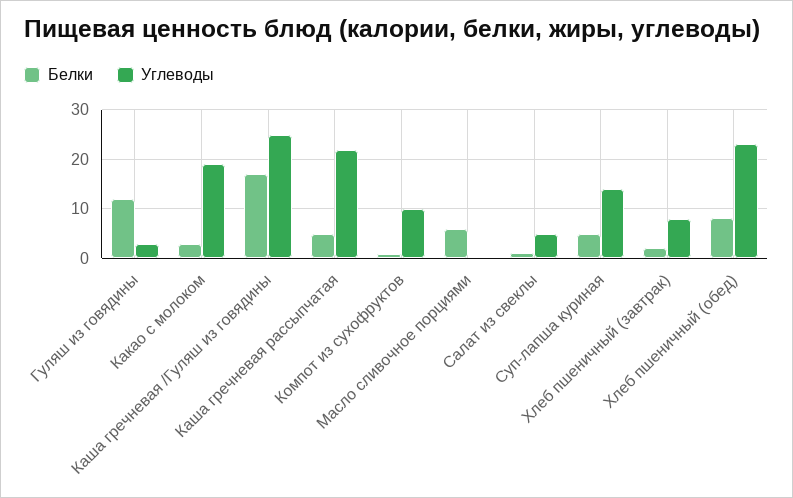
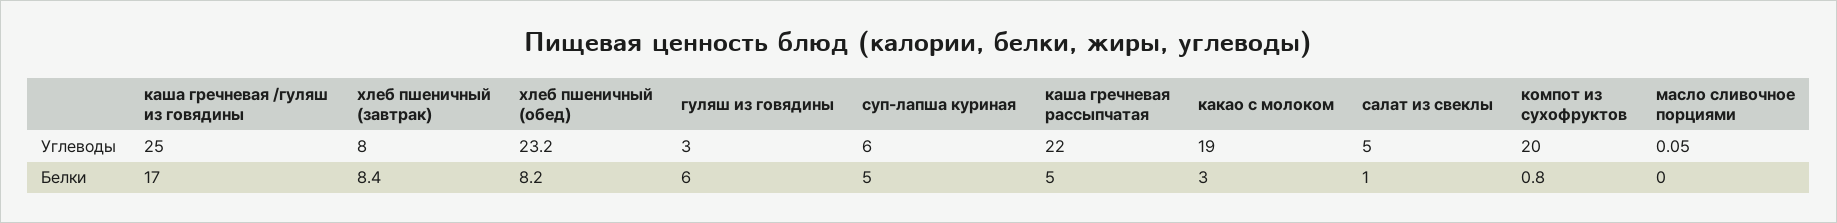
  {
    "Белки": {
-     "Гуляш из говядины": 12,
+     "Гуляш из говядины": 6,
      "Какао с молоком": 3,
      "Каша гречневая /Гуляш из говядины": 17,
      "Каша гречневая рассыпчатая": 5,
      "Компот из сухофруктов": 0.8,
-     "Масло сливочное порциями": 6,
+     "Масло сливочное порциями": 0,
      "Салат из свеклы": 1,
      "Суп-лапша куриная": 5,
-     "Хлеб пшеничный (завтрак)": 2,
+     "Хлеб пшеничный (завтрак)": 8.4,
      "Хлеб пшеничный (обед)": 8.2
    },
    "Углеводы": {
      "Гуляш из говядины": 3,
      "Какао с молоком": 19,
      "Каша гречневая /Гуляш из говядины": 25,
      "Каша гречневая рассыпчатая": 22,
-     "Компот из сухофруктов": 10,
+     "Компот из сухофруктов": 20,
      "Масло сливочное порциями": 0.05,
      "Салат из свеклы": 5,
-     "Суп-лапша куриная": 14,
+     "Суп-лапша куриная": 6,
      "Хлеб пшеничный (завтрак)": 8,
      "Хлеб пшеничный (обед)": 23.2
    }
  }

